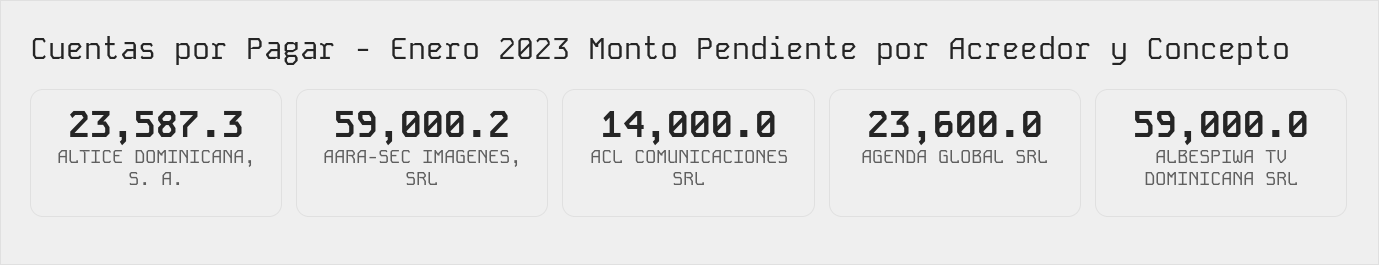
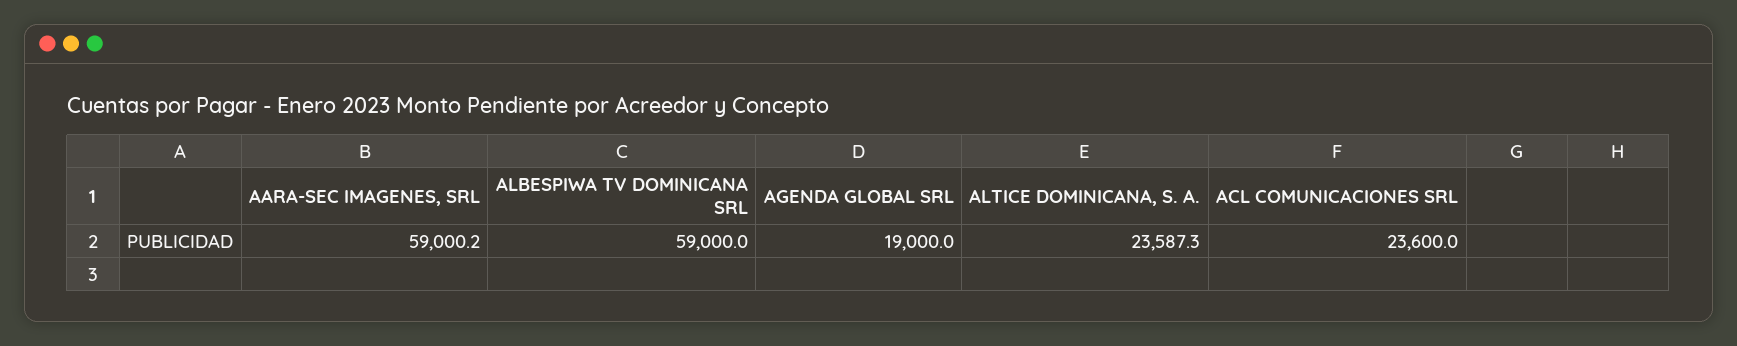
  {
    "ALTICE DOMINICANA, S. A.": 23587.3,
    "AARA-SEC IMAGENES, SRL": 59000.2,
-   "ACL COMUNICACIONES SRL": 14000,
+   "ACL COMUNICACIONES SRL": 23600,
-   "AGENDA GLOBAL SRL": 23600,
+   "AGENDA GLOBAL SRL": 19000,
    "ALBESPIWA TV DOMINICANA SRL": 59000
  }

